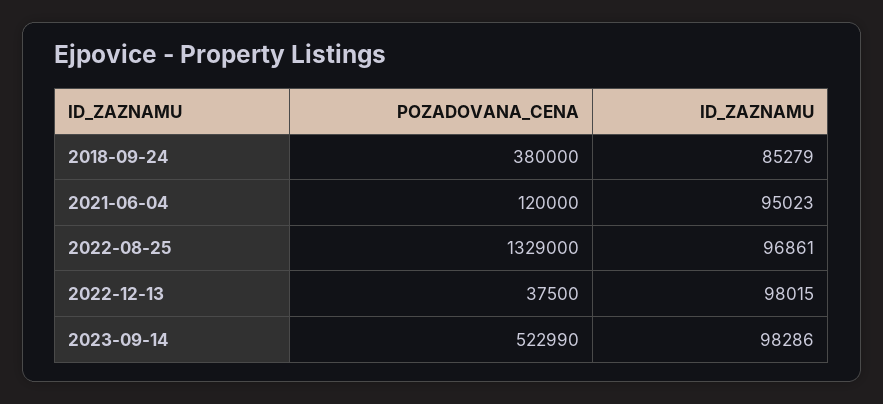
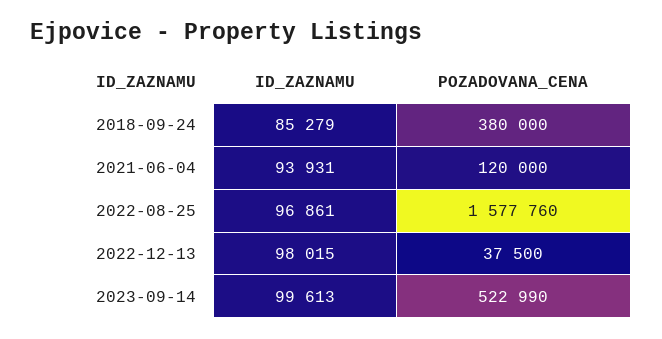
  {
    "POZADOVANA_CENA": {
      "2018-09-24": 380000,
      "2021-06-04": 120000,
-     "2022-08-25": 1329000,
+     "2022-08-25": 1577760,
      "2022-12-13": 37500,
      "2023-09-14": 522990
    },
    "ID_ZAZNAMU": {
      "2018-09-24": 85279,
-     "2021-06-04": 95023,
+     "2021-06-04": 93931,
      "2022-08-25": 96861,
      "2022-12-13": 98015,
-     "2023-09-14": 98286
+     "2023-09-14": 99613
    }
  }

